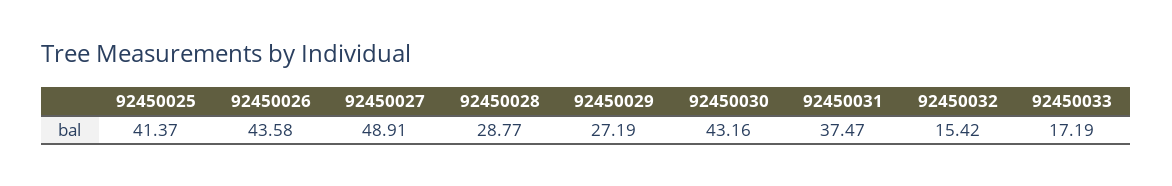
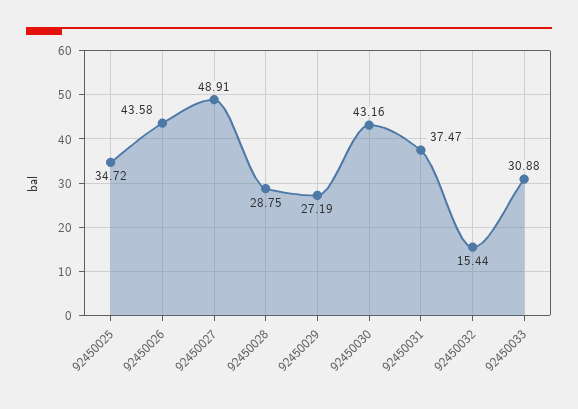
  {
-   "92450025": 41.37,
+   "92450025": 34.72,
    "92450026": 43.58,
    "92450027": 48.91,
-   "92450028": 28.77,
+   "92450028": 28.75,
    "92450029": 27.19,
    "92450030": 43.16,
    "92450031": 37.47,
-   "92450032": 15.42,
+   "92450032": 15.44,
-   "92450033": 17.19
+   "92450033": 30.88
  }

